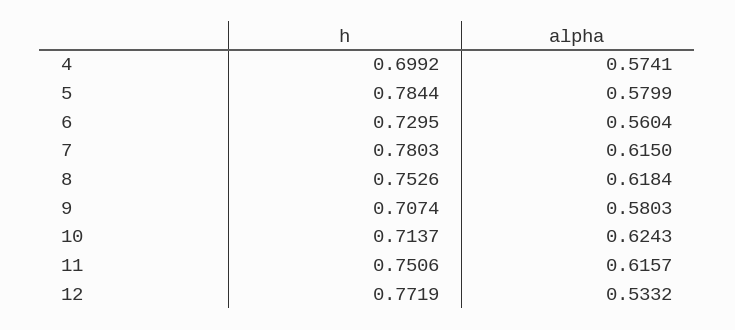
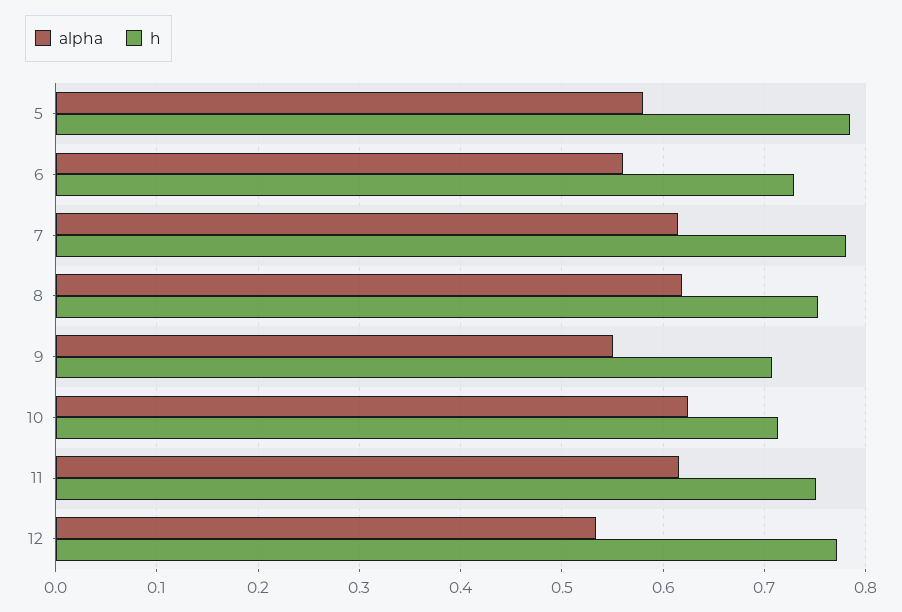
  {
    "h": {
-     "4": 0.6992,
      "5": 0.7844,
      "6": 0.7295,
      "7": 0.7803,
      "8": 0.7526,
      "9": 0.7074,
      "10": 0.7137,
      "11": 0.7506,
      "12": 0.7719
    },
    "alpha": {
-     "4": 0.5741,
      "5": 0.5799,
      "6": 0.5604,
      "7": 0.615,
      "8": 0.6184,
-     "9": 0.5803,
+     "9": 0.55,
      "10": 0.6243,
      "11": 0.6157,
      "12": 0.5332
    }
  }

